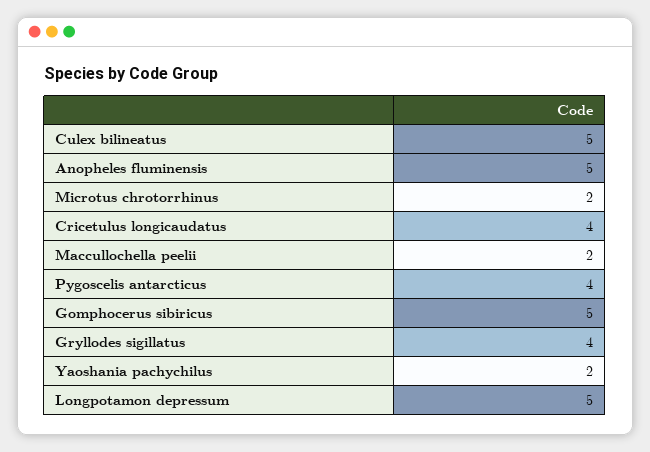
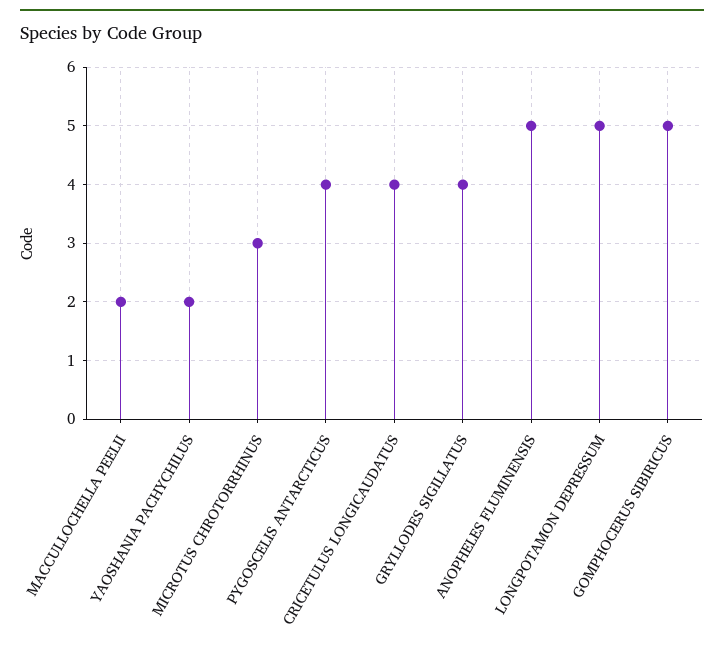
  {
-   "Culex bilineatus": 5,
    "Anopheles fluminensis": 5,
-   "Microtus chrotorrhinus": 2,
+   "Microtus chrotorrhinus": 3,
    "Cricetulus longicaudatus": 4,
    "Maccullochella peelii": 2,
    "Pygoscelis antarcticus": 4,
    "Gomphocerus sibiricus": 5,
    "Gryllodes sigillatus": 4,
    "Yaoshania pachychilus": 2,
    "Longpotamon depressum": 5
  }

